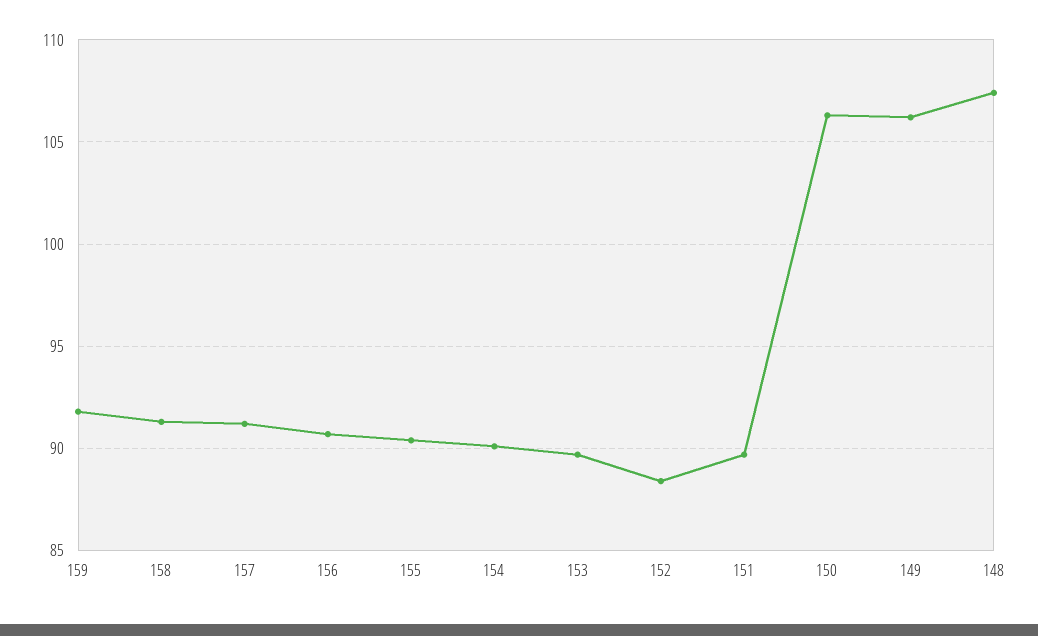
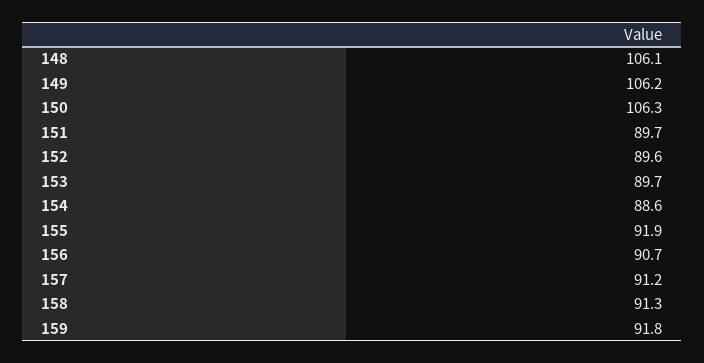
  {
    "159": 91.8,
    "158": 91.3,
    "157": 91.2,
    "156": 90.7,
-   "155": 90.5,
+   "155": 91.9,
-   "154": 90,
+   "154": 88.6,
    "153": 89.7,
-   "152": 88.5,
+   "152": 89.6,
    "151": 89.7,
    "150": 106.3,
    "149": 106.2,
-   "148": 107.5
+   "148": 106.1
  }

